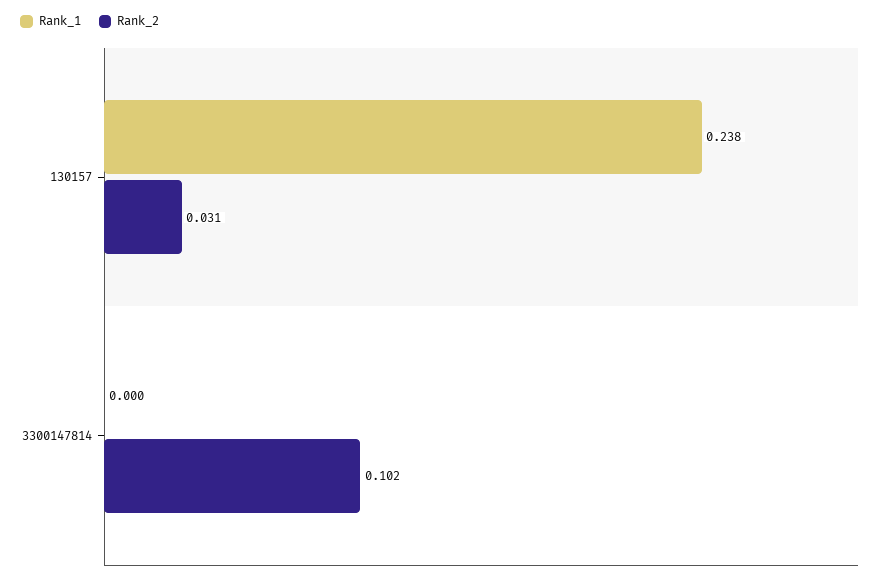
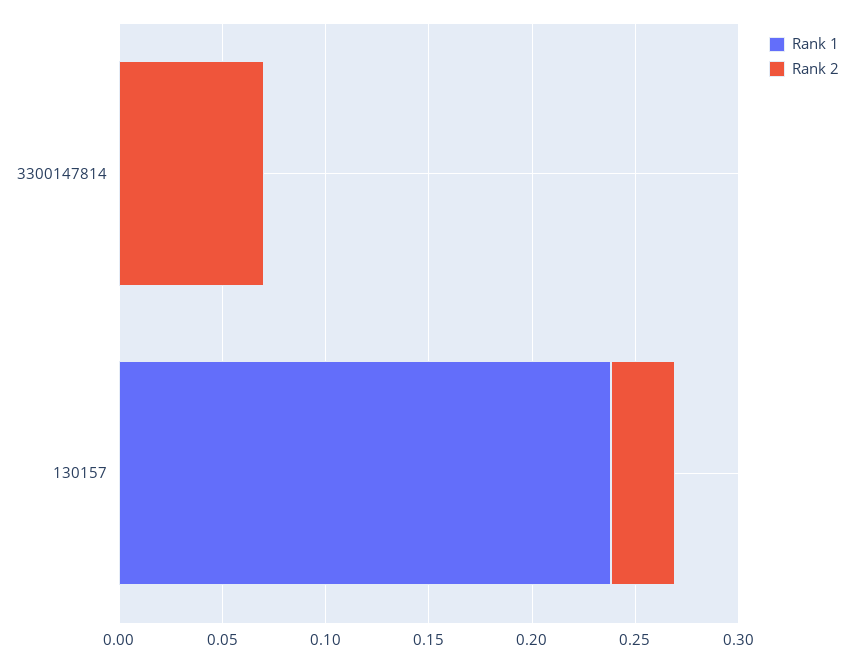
  {
    "Rank_1": {
      "130157": 0.238,
      "3300147814": 0
    },
    "Rank_2": {
      "130157": 0.031,
-     "3300147814": 0.102
+     "3300147814": 0.07
    }
  }

